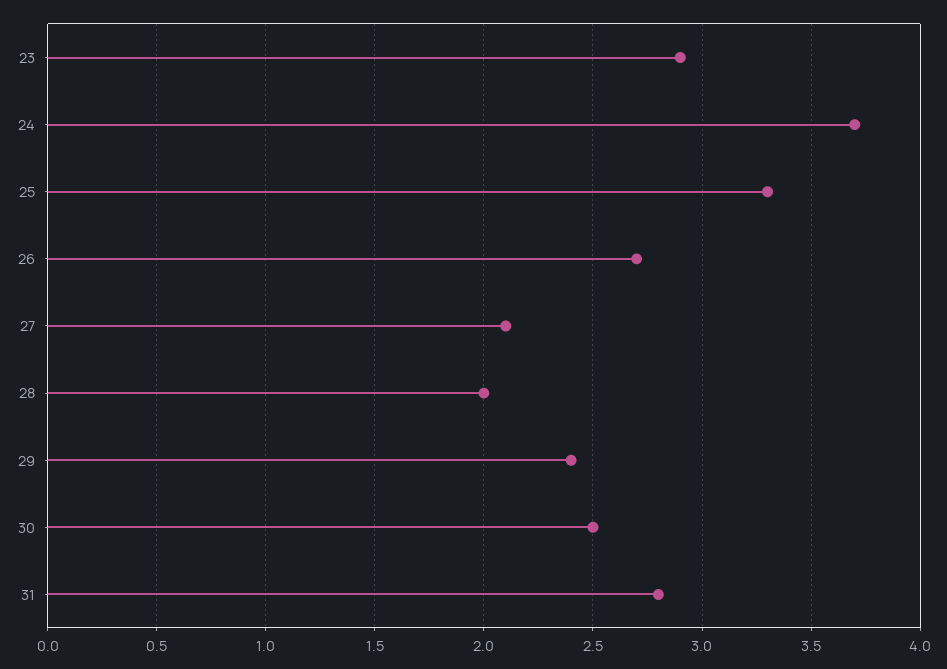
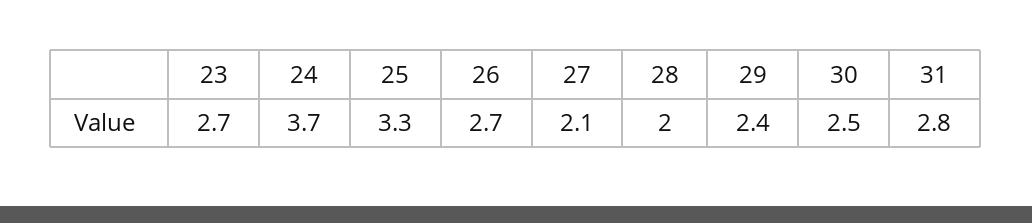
  {
-   "23": 2.9,
+   "23": 2.7,
    "24": 3.7,
    "25": 3.3,
    "26": 2.7,
    "27": 2.1,
    "28": 2,
    "29": 2.4,
    "30": 2.5,
    "31": 2.8
  }

